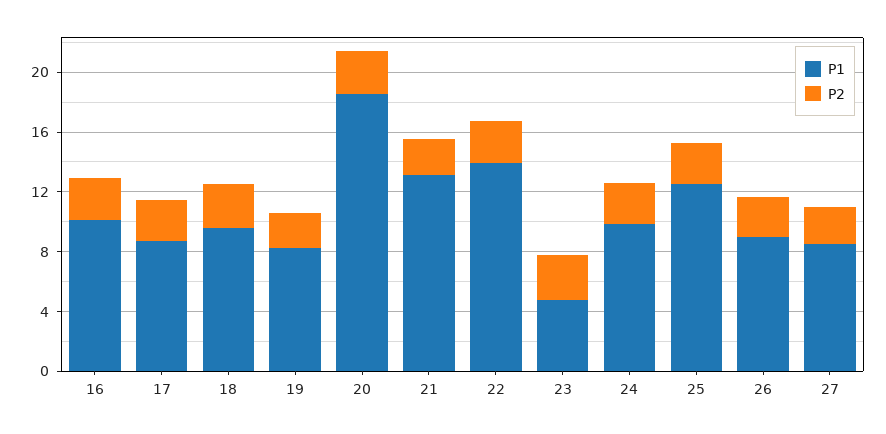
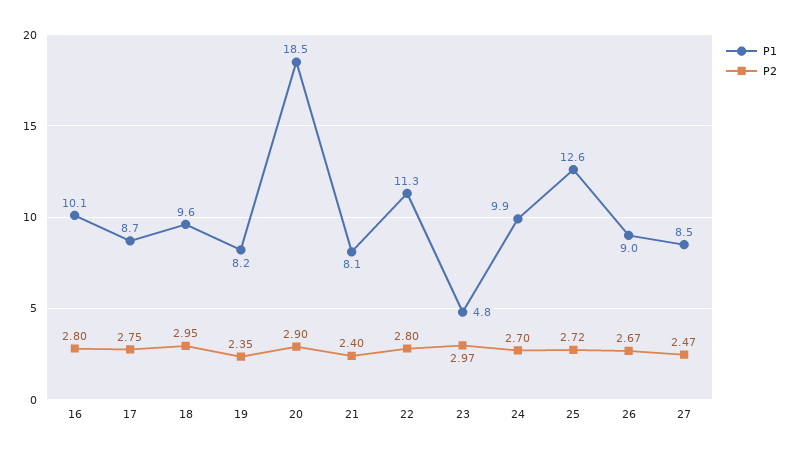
  {
    "P1": {
      "16": 10.1,
      "17": 8.7,
      "18": 9.6,
      "19": 8.2,
      "20": 18.5,
-     "21": 13,
+     "21": 8.1,
-     "22": 14,
+     "22": 11.3,
      "23": 4.8,
      "24": 9.9,
      "25": 12.6,
      "26": 9,
      "27": 8.5
    },
    "P2": {
      "16": 2.8,
      "17": 2.75,
      "18": 2.95,
      "19": 2.35,
      "20": 2.9,
      "21": 2.4,
      "22": 2.8,
      "23": 2.97,
      "24": 2.7,
      "25": 2.72,
      "26": 2.67,
      "27": 2.47
    }
  }

